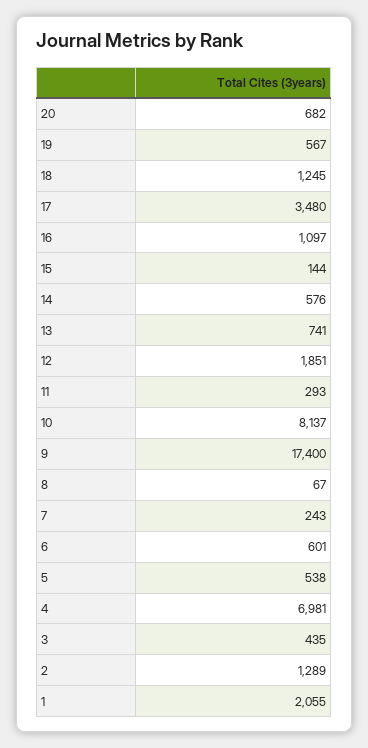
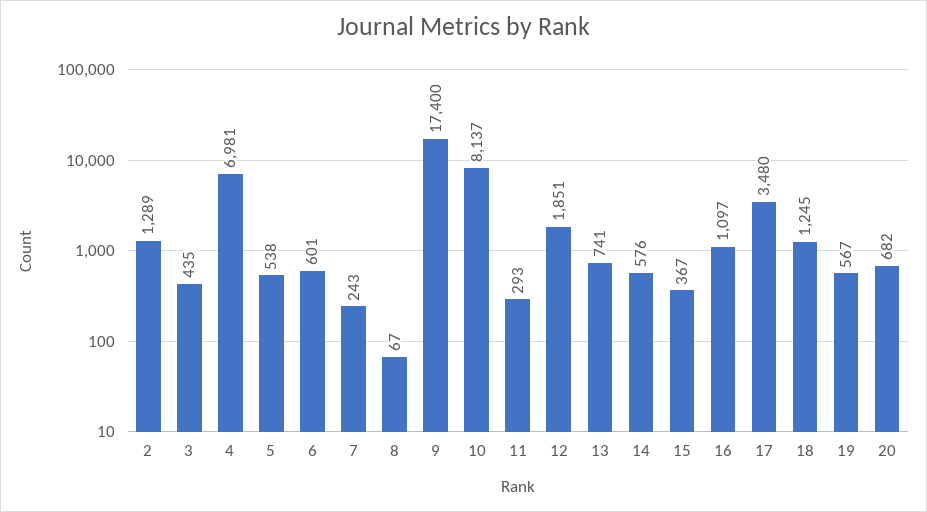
  {
    "20": 682,
    "19": 567,
    "18": 1245,
    "17": 3480,
    "16": 1097,
-   "15": 144,
+   "15": 367,
    "14": 576,
    "13": 741,
    "12": 1851,
    "11": 293,
    "10": 8137,
    "9": 17400,
    "8": 67,
    "7": 243,
    "6": 601,
    "5": 538,
    "4": 6981,
    "3": 435,
-   "2": 1289,
+   "2": 1289
-   "1": 2055
  }

